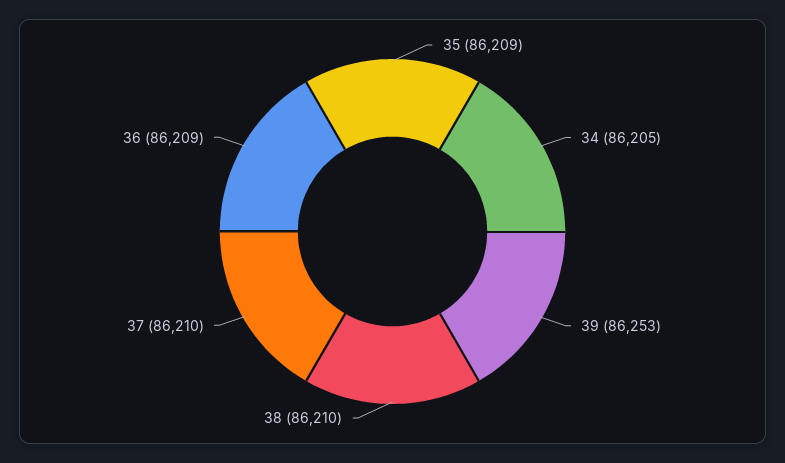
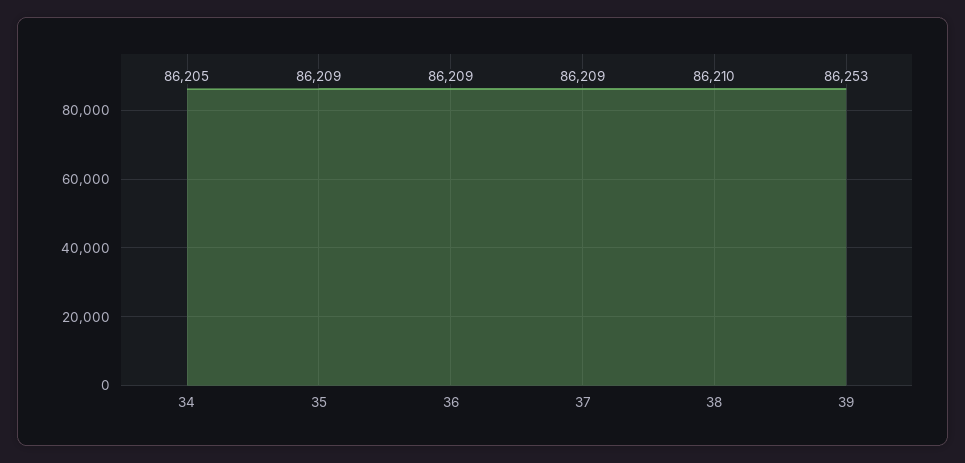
  {
    "35": 86209,
    "34": 86205,
    "39": 86253,
    "38": 86210,
-   "37": 86210,
+   "37": 86209,
    "36": 86209
  }

